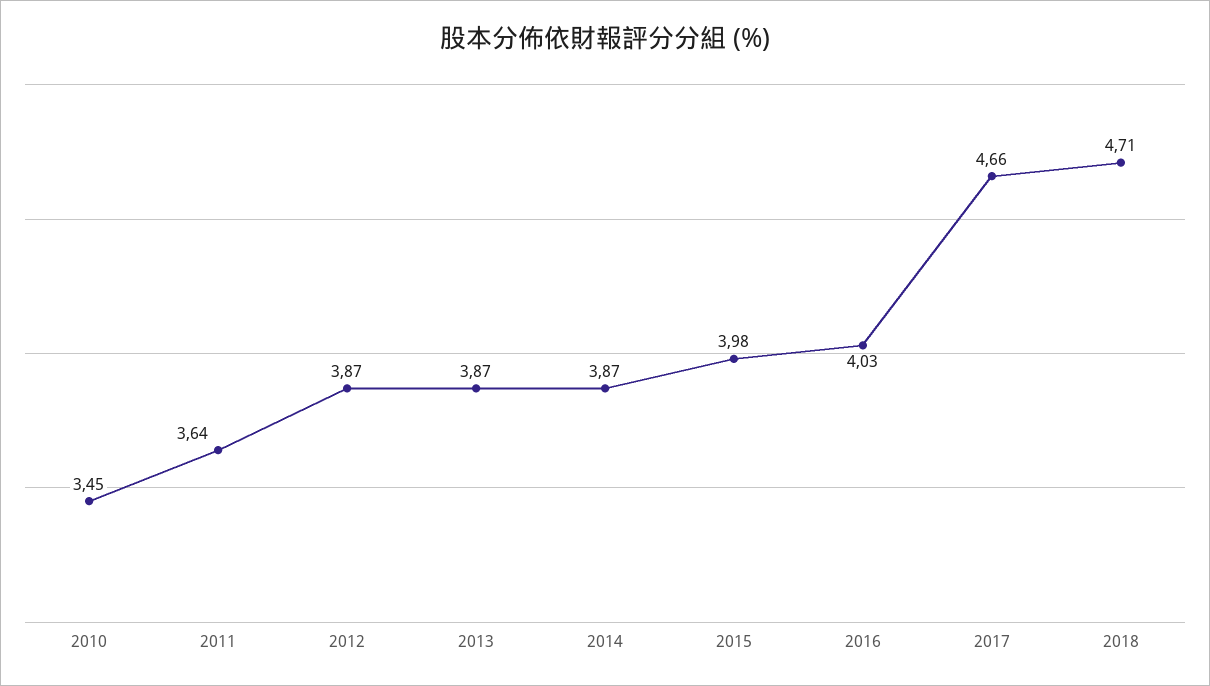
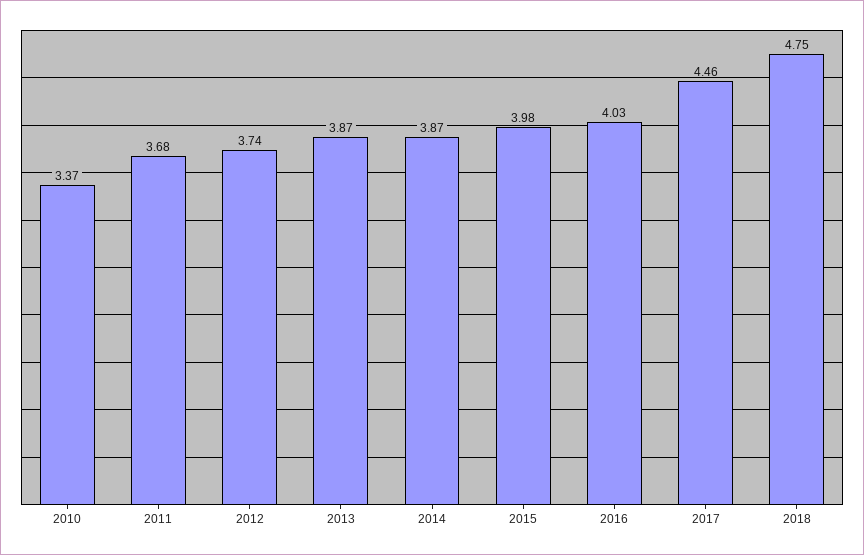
  {
-   "2010": 3.45,
+   "2010": 3.37,
-   "2011": 3.64,
+   "2011": 3.68,
-   "2012": 3.87,
+   "2012": 3.74,
    "2013": 3.87,
    "2014": 3.87,
    "2015": 3.98,
    "2016": 4.03,
-   "2017": 4.66,
+   "2017": 4.46,
-   "2018": 4.71
+   "2018": 4.75
  }

